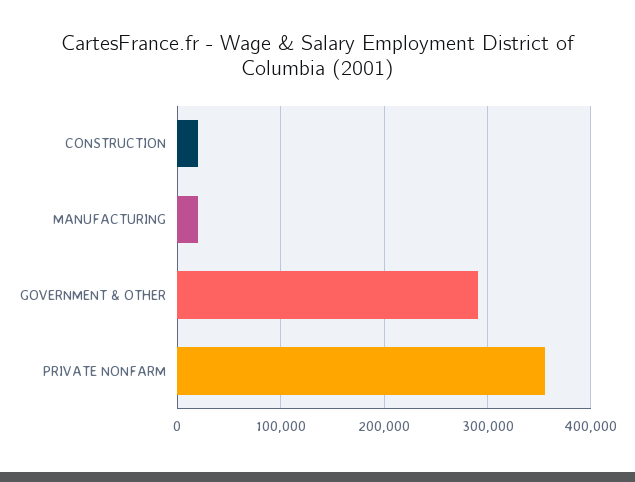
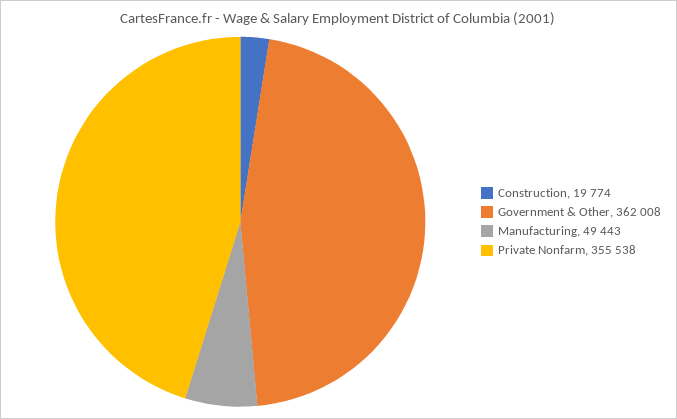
  {
    "CONSTRUCTION": 19774,
-   "MANUFACTURING": 20000,
+   "MANUFACTURING": 49443,
-   "GOVERNMENT & OTHER": 290000,
+   "GOVERNMENT & OTHER": 362008,
    "PRIVATE NONFARM": 355538
  }

